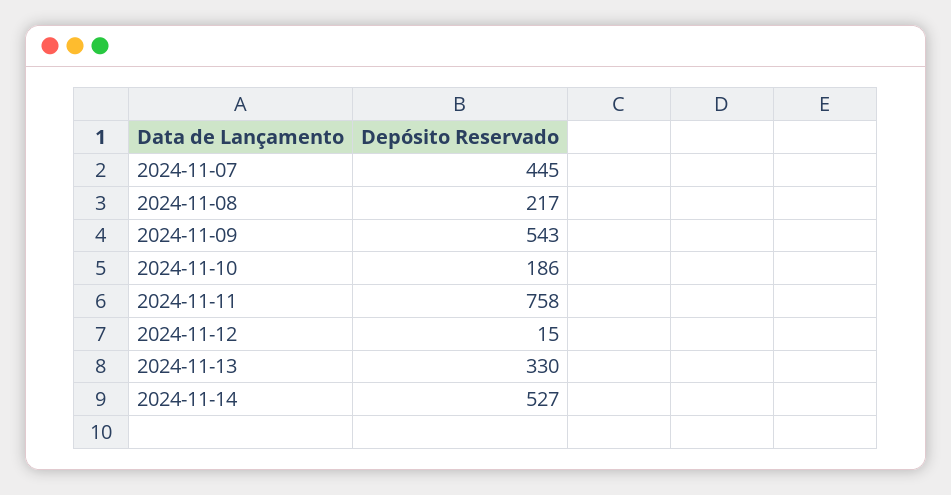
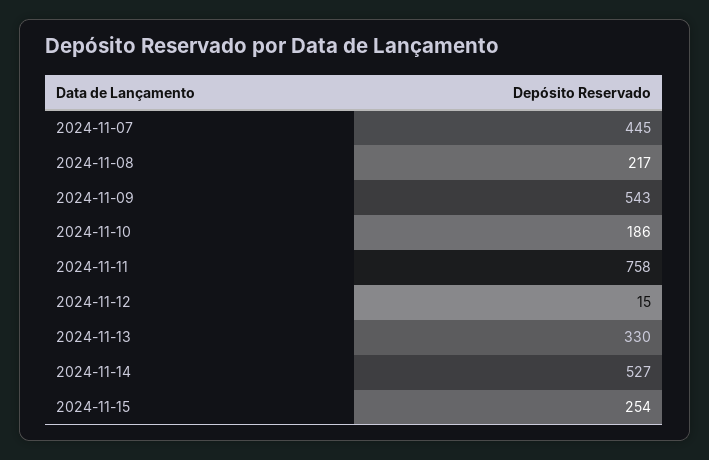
  {
    "2024-11-07": 445,
    "2024-11-08": 217,
    "2024-11-09": 543,
    "2024-11-10": 186,
    "2024-11-11": 758,
    "2024-11-12": 15,
    "2024-11-13": 330,
-   "2024-11-14": 527
+   "2024-11-14": 527,
+   "2024-11-15": 254
  }

